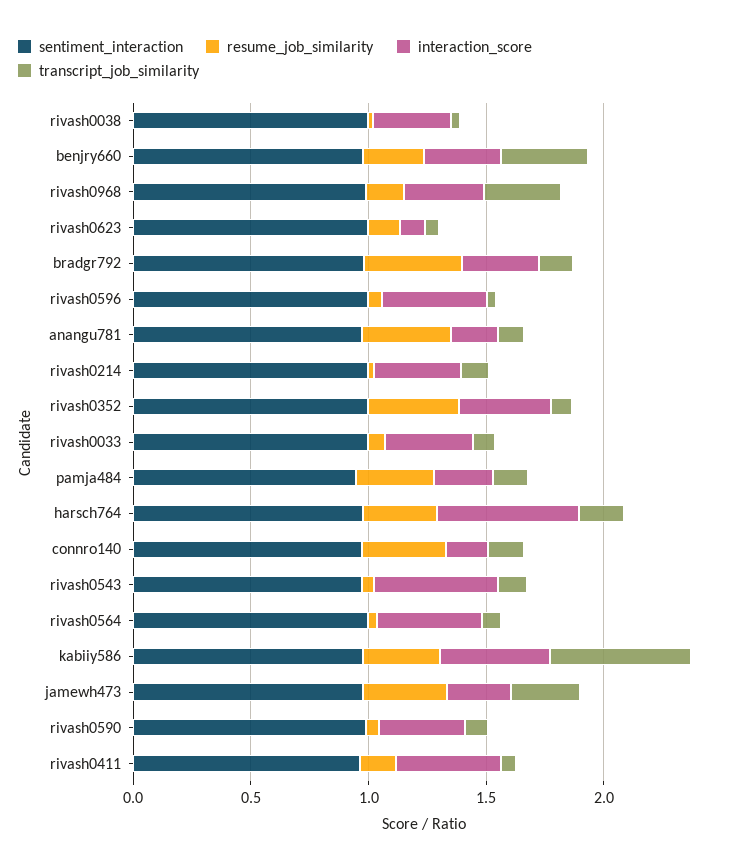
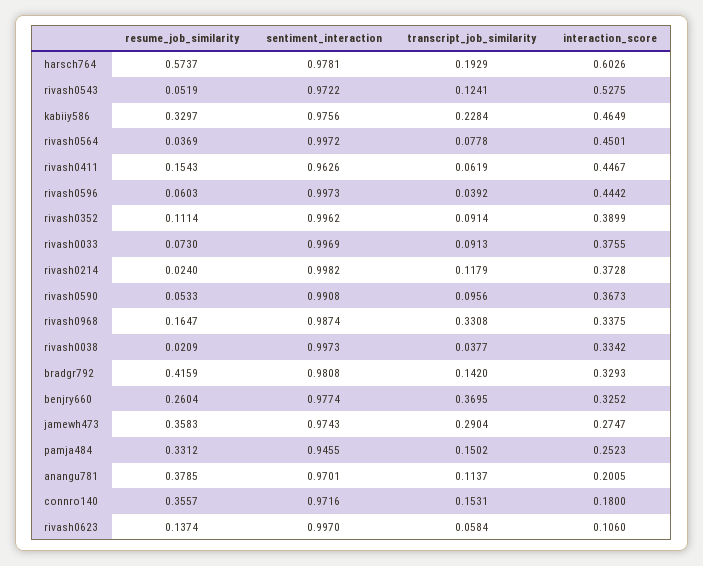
  {
    "sentiment_interaction": {
      "rivash0038": 0.9973,
      "benjry660": 0.9774,
      "rivash0968": 0.9874,
      "rivash0623": 0.997,
      "bradgr792": 0.9808,
      "rivash0596": 0.9973,
      "anangu781": 0.9701,
      "rivash0214": 0.9982,
      "rivash0352": 0.9962,
      "rivash0033": 0.9969,
      "pamja484": 0.9455,
      "harsch764": 0.9781,
      "connro140": 0.9716,
      "rivash0543": 0.9722,
      "rivash0564": 0.9972,
      "kabiiy586": 0.9756,
      "jamewh473": 0.9743,
      "rivash0590": 0.9908,
      "rivash0411": 0.9626
    },
    "resume_job_similarity": {
      "rivash0038": 0.0209,
      "benjry660": 0.2604,
      "rivash0968": 0.1647,
      "rivash0623": 0.1374,
      "bradgr792": 0.4159,
      "rivash0596": 0.0603,
      "anangu781": 0.3785,
      "rivash0214": 0.024,
-     "rivash0352": 0.4,
+     "rivash0352": 0.1114,
      "rivash0033": 0.073,
      "pamja484": 0.3312,
-     "harsch764": 0.3,
+     "harsch764": 0.5737,
      "connro140": 0.3557,
      "rivash0543": 0.0519,
      "rivash0564": 0.0369,
      "kabiiy586": 0.3297,
      "jamewh473": 0.3583,
      "rivash0590": 0.0533,
      "rivash0411": 0.1543
    },
    "interaction_score": {
      "rivash0038": 0.3342,
      "benjry660": 0.3252,
      "rivash0968": 0.3375,
      "rivash0623": 0.106,
      "bradgr792": 0.3293,
      "rivash0596": 0.4442,
      "anangu781": 0.2005,
      "rivash0214": 0.3728,
      "rivash0352": 0.3899,
      "rivash0033": 0.3755,
      "pamja484": 0.2523,
      "harsch764": 0.6026,
      "connro140": 0.18,
      "rivash0543": 0.5275,
      "rivash0564": 0.4501,
      "kabiiy586": 0.4649,
      "jamewh473": 0.2747,
      "rivash0590": 0.3673,
      "rivash0411": 0.4467
    },
    "transcript_job_similarity": {
      "rivash0038": 0.0377,
      "benjry660": 0.3695,
      "rivash0968": 0.3308,
      "rivash0623": 0.0584,
      "bradgr792": 0.142,
      "rivash0596": 0.0392,
      "anangu781": 0.1137,
      "rivash0214": 0.1179,
      "rivash0352": 0.0914,
      "rivash0033": 0.0913,
      "pamja484": 0.1502,
      "harsch764": 0.1929,
      "connro140": 0.1531,
      "rivash0543": 0.1241,
      "rivash0564": 0.0778,
-     "kabiiy586": 0.6,
+     "kabiiy586": 0.2284,
      "jamewh473": 0.2904,
      "rivash0590": 0.0956,
      "rivash0411": 0.0619
    }
  }

